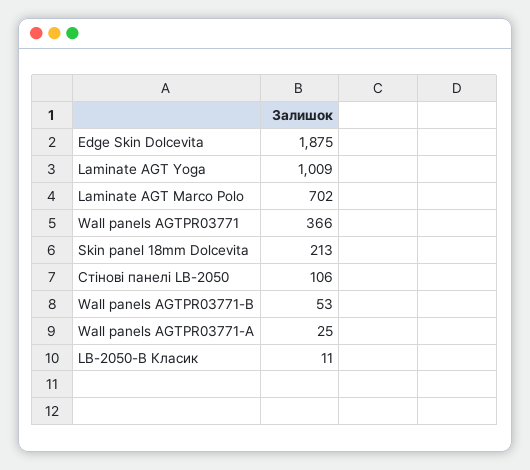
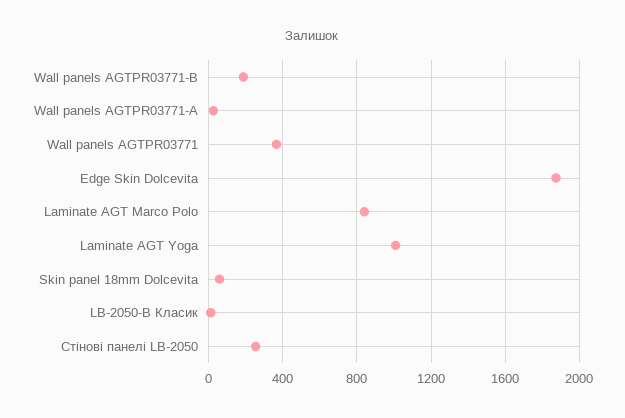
  {
    "Edge Skin Dolcevita": 1875,
    "Laminate AGT Yoga": 1009,
-   "Laminate AGT Marco Polo": 702,
+   "Laminate AGT Marco Polo": 850,
    "Wall panels AGTPR03771": 366,
-   "Skin panel 18mm Dolcevita": 213,
+   "Skin panel 18mm Dolcevita": 50,
-   "Стінові панелі LB-2050": 106,
+   "Стінові панелі LB-2050": 250,
-   "Wall panels AGTPR03771-B": 53,
+   "Wall panels AGTPR03771-B": 200,
    "Wall panels AGTPR03771-A": 25,
    "LB-2050-B Класик": 11
  }

